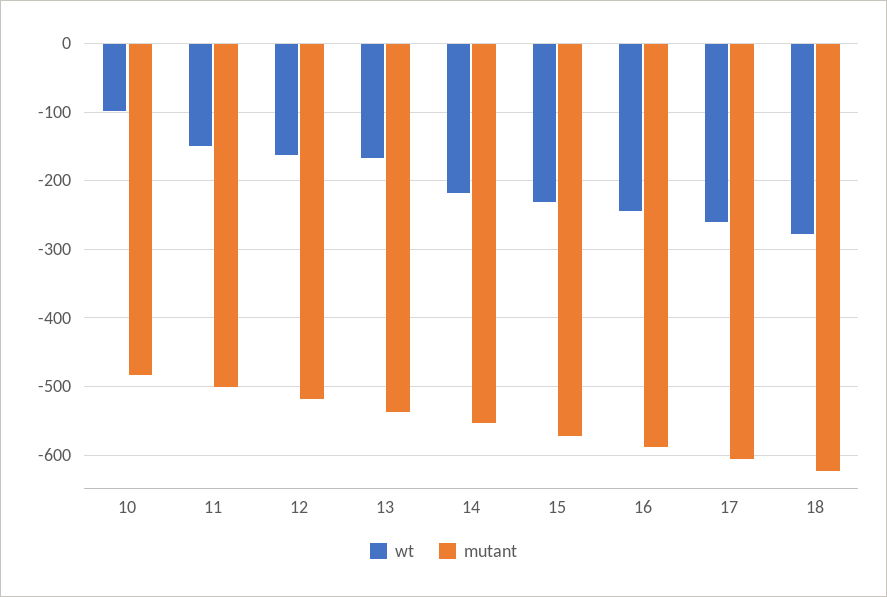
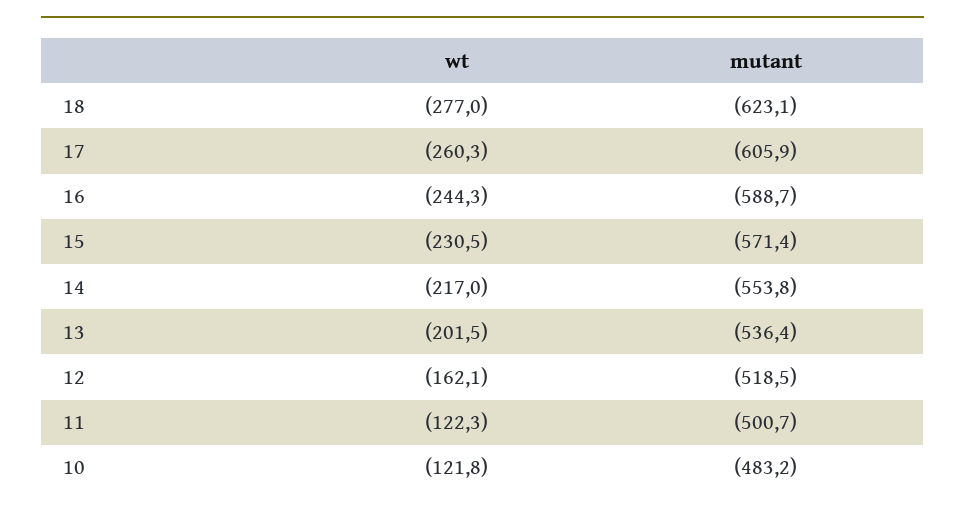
  {
    "wt": {
-     "10": -100,
+     "10": -121.8,
-     "11": -150,
+     "11": -122.3,
      "12": -162.1,
-     "13": -170,
+     "13": -201.5,
      "14": -217,
      "15": -230.5,
      "16": -244.3,
      "17": -260.3,
      "18": -277
    },
    "mutant": {
      "10": -483.2,
      "11": -500.7,
      "12": -518.5,
      "13": -536.4,
      "14": -553.8,
      "15": -571.4,
      "16": -588.7,
      "17": -605.9,
      "18": -623.1
    }
  }

